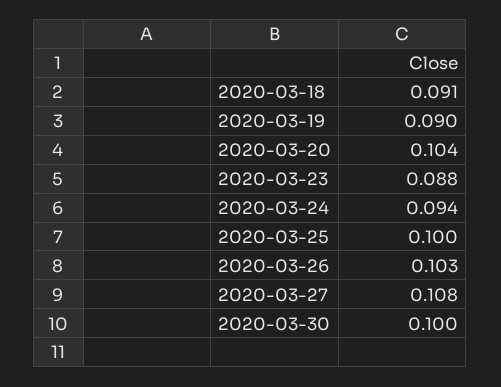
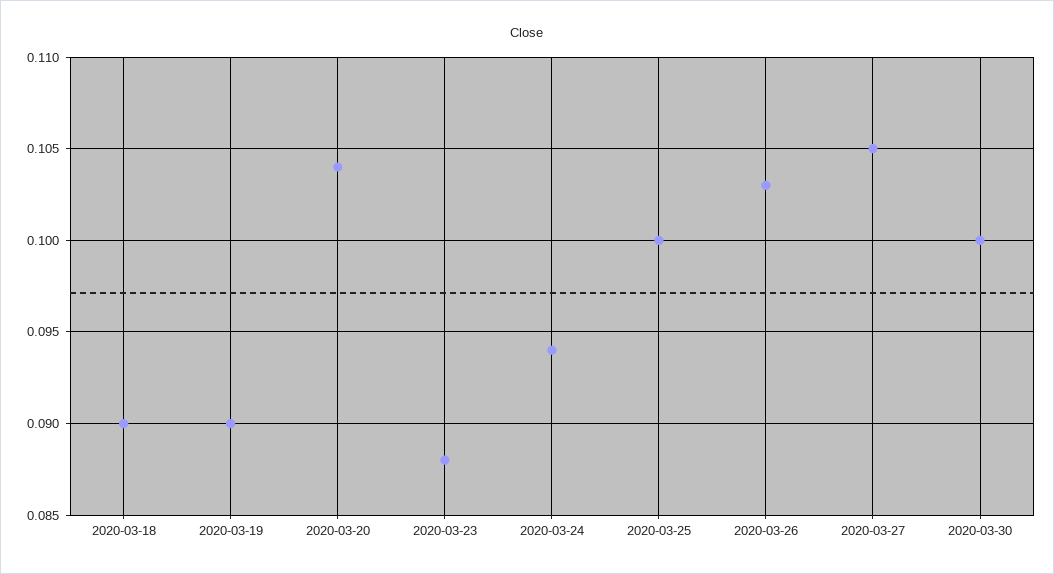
  {
-   "2020-03-18": 0.091,
+   "2020-03-18": 0.09,
    "2020-03-19": 0.09,
    "2020-03-20": 0.104,
    "2020-03-23": 0.088,
    "2020-03-24": 0.094,
    "2020-03-25": 0.1,
    "2020-03-26": 0.103,
-   "2020-03-27": 0.108,
+   "2020-03-27": 0.105,
    "2020-03-30": 0.1
  }

